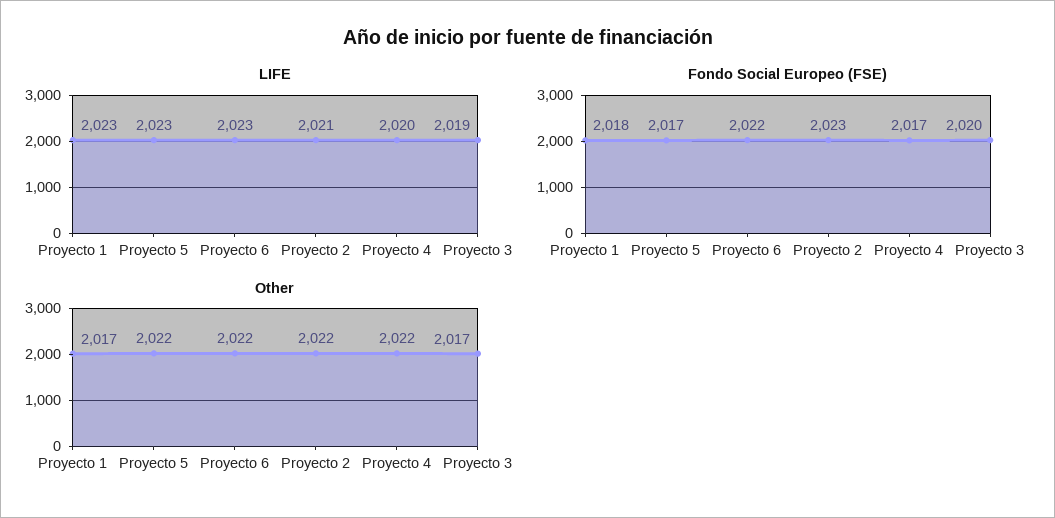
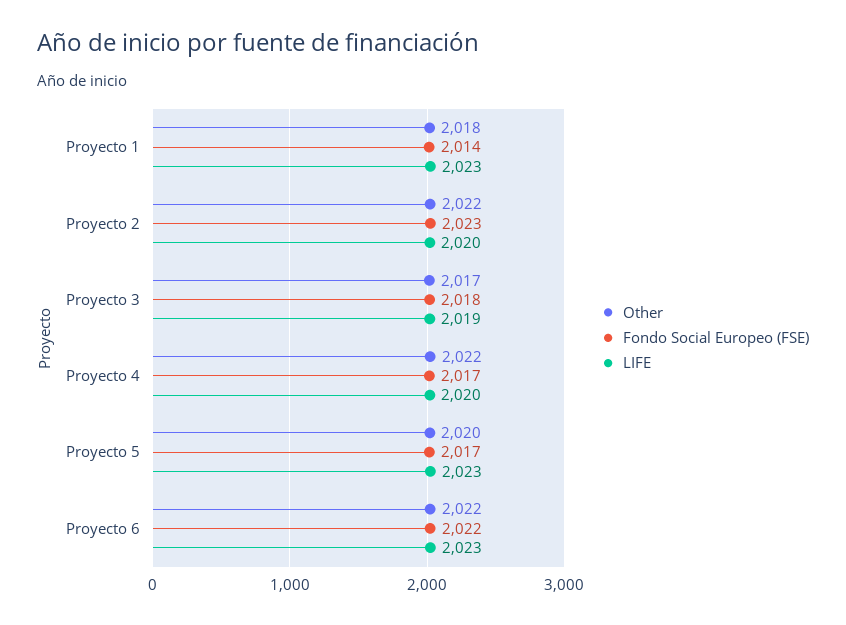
  {
    "LIFE": {
      "Proyecto 1": 2023,
      "Proyecto 5": 2023,
      "Proyecto 6": 2023,
-     "Proyecto 2": 2021,
+     "Proyecto 2": 2020,
      "Proyecto 4": 2020,
      "Proyecto 3": 2019
    },
    "Fondo Social Europeo (FSE)": {
-     "Proyecto 1": 2018,
+     "Proyecto 1": 2014,
      "Proyecto 5": 2017,
      "Proyecto 6": 2022,
      "Proyecto 2": 2023,
      "Proyecto 4": 2017,
-     "Proyecto 3": 2020
+     "Proyecto 3": 2018
    },
    "Other": {
-     "Proyecto 1": 2017,
+     "Proyecto 1": 2018,
-     "Proyecto 5": 2022,
+     "Proyecto 5": 2020,
      "Proyecto 6": 2022,
      "Proyecto 2": 2022,
      "Proyecto 4": 2022,
      "Proyecto 3": 2017
    }
  }

